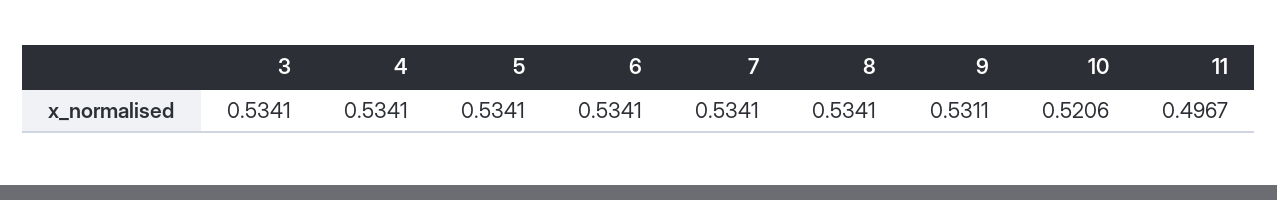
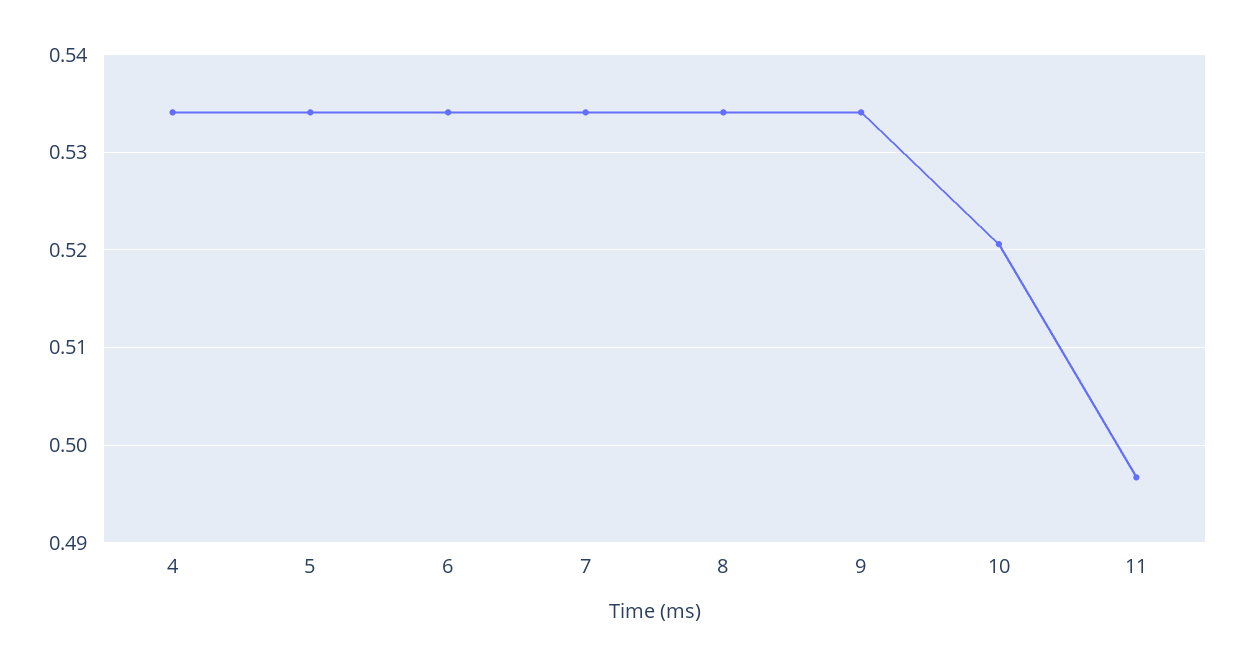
  {
-   "3": 0.5341,
    "4": 0.5341,
    "5": 0.5341,
    "6": 0.5341,
    "7": 0.5341,
    "8": 0.5341,
-   "9": 0.5311,
+   "9": 0.534,
    "10": 0.5206,
    "11": 0.4967
  }

